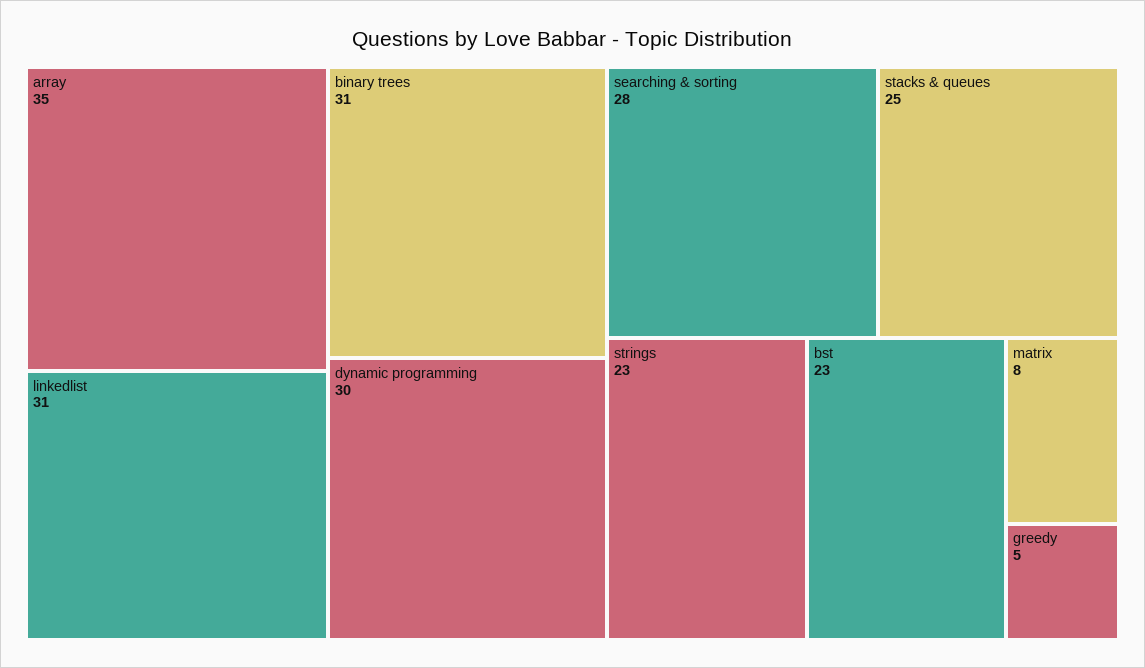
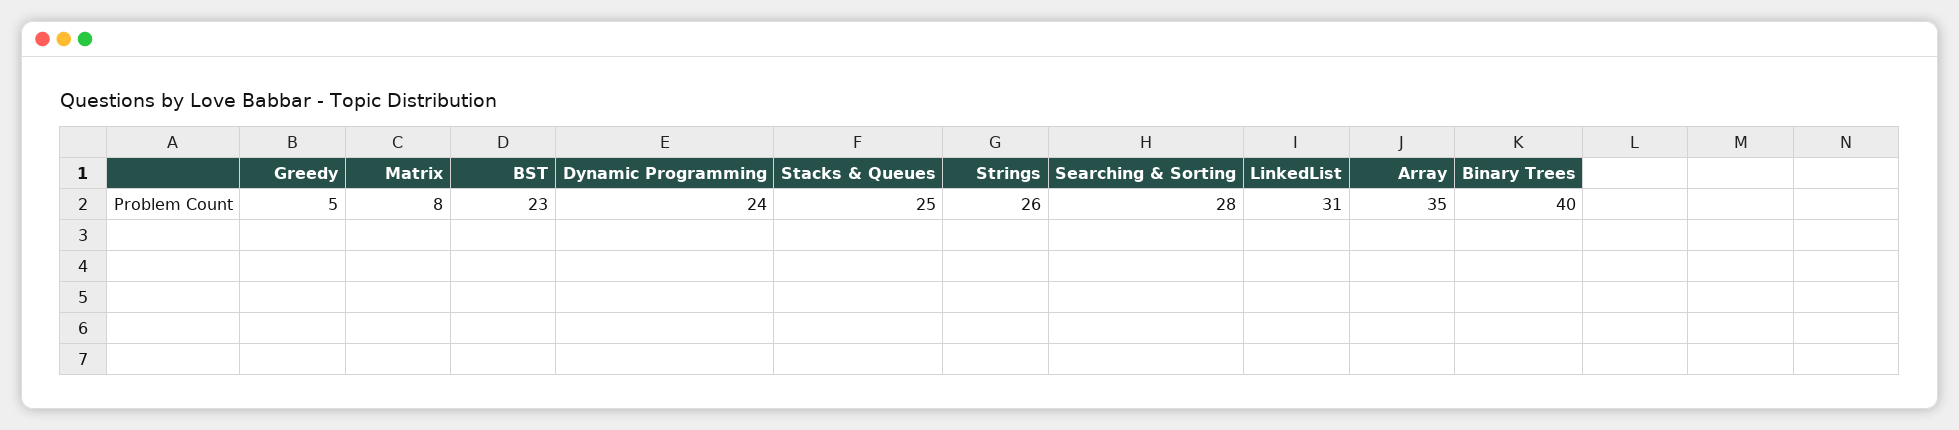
  {
    "array": 35,
    "linkedlist": 31,
-   "binary trees": 31,
+   "binary trees": 40,
-   "dynamic programming": 30,
+   "dynamic programming": 24,
    "searching & sorting": 28,
    "stacks & queues": 25,
-   "strings": 23,
+   "strings": 26,
    "bst": 23,
    "matrix": 8,
    "greedy": 5
  }

